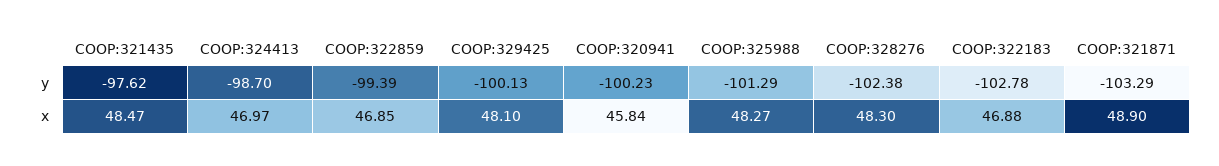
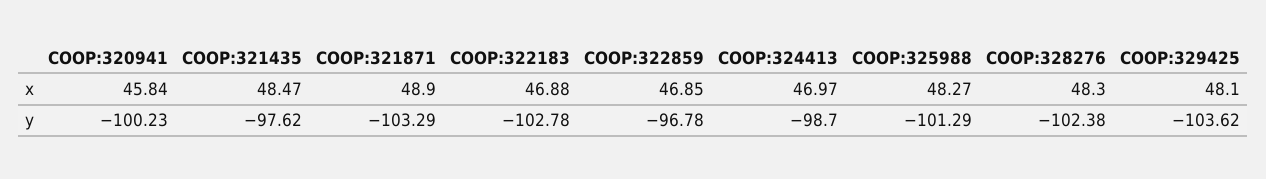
  {
    "COOP:321435": {
      "y": -97.62,
      "x": 48.47
    },
    "COOP:324413": {
      "y": -98.7,
      "x": 46.97
    },
    "COOP:322859": {
-     "y": -99.39,
+     "y": -96.78,
      "x": 46.85
    },
    "COOP:329425": {
-     "y": -100.13,
+     "y": -103.62,
      "x": 48.1
    },
    "COOP:320941": {
      "y": -100.23,
      "x": 45.84
    },
    "COOP:325988": {
      "y": -101.29,
      "x": 48.27
    },
    "COOP:328276": {
      "y": -102.38,
      "x": 48.3
    },
    "COOP:322183": {
      "y": -102.78,
      "x": 46.88
    },
    "COOP:321871": {
      "y": -103.29,
      "x": 48.9
    }
  }

